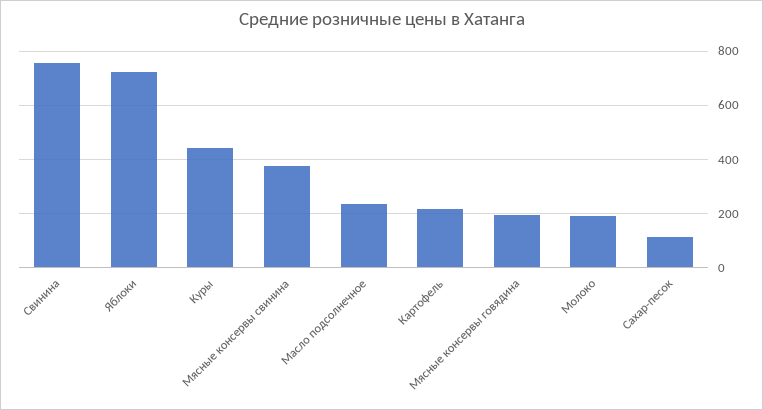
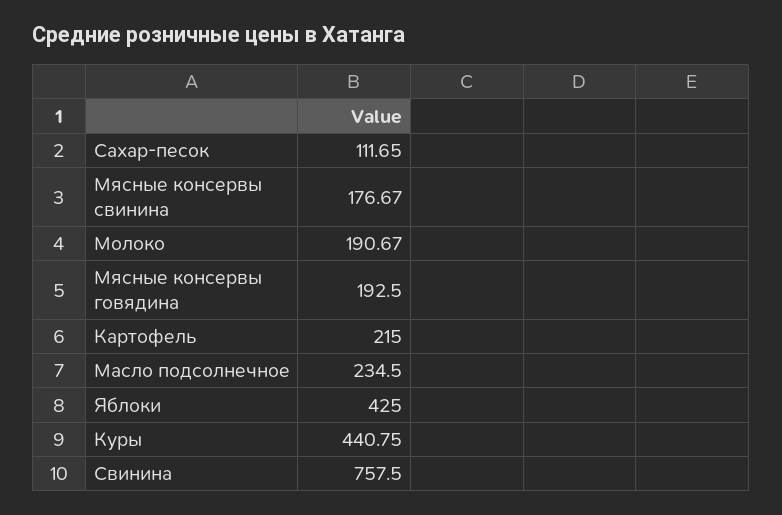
  {
    "Свинина": 757.5,
-   "Яблоки": 725,
+   "Яблоки": 425,
    "Куры": 440.75,
-   "Мясные консервы свинина": 375,
+   "Мясные консервы свинина": 176.67,
    "Масло подсолнечное": 234.5,
    "Картофель": 215,
    "Мясные консервы говядина": 192.5,
    "Молоко": 190.67,
    "Сахар-песок": 111.65
  }

